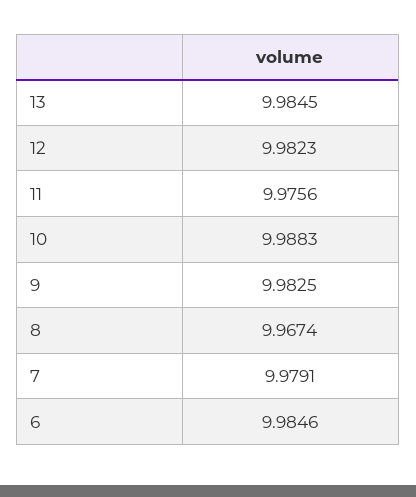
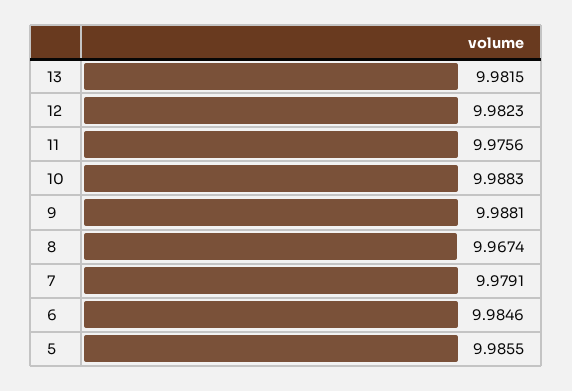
  {
-   "13": 9.9845,
+   "13": 9.9815,
    "12": 9.9823,
    "11": 9.9756,
    "10": 9.9883,
-   "9": 9.9825,
+   "9": 9.9881,
    "8": 9.9674,
    "7": 9.9791,
-   "6": 9.9846
+   "6": 9.9846,
+   "5": 9.9855
  }

